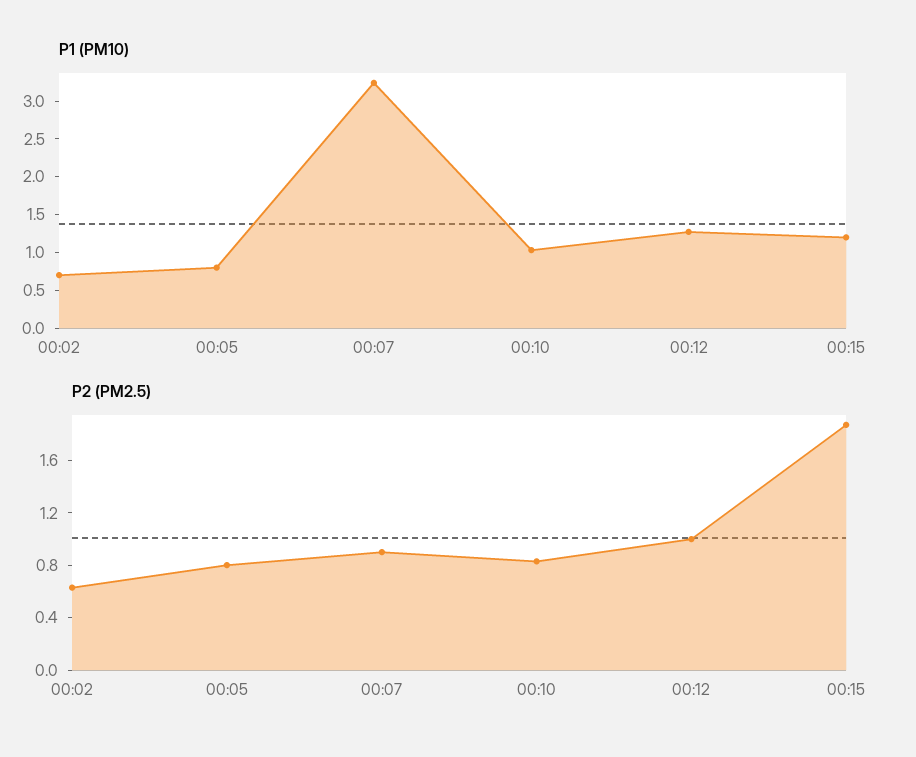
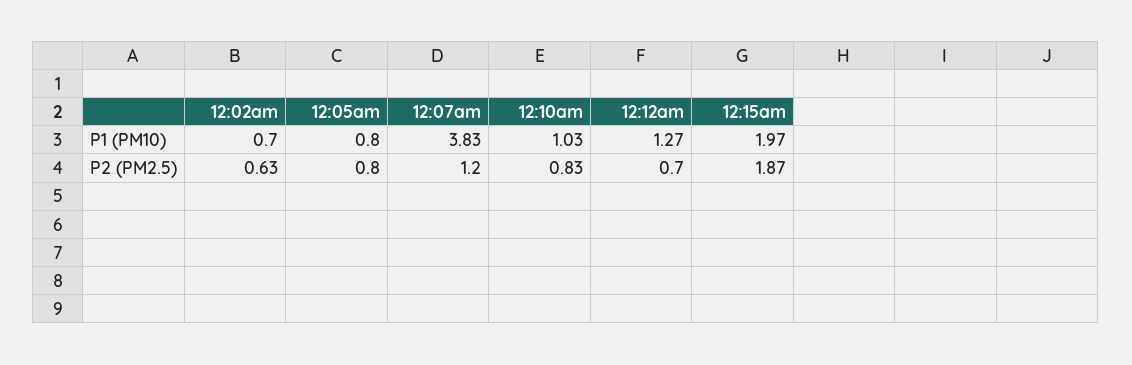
  {
    "P1 (PM10)": {
      "00:02": 0.7,
      "00:05": 0.8,
-     "00:07": 3.25,
+     "00:07": 3.83,
      "00:10": 1.03,
      "00:12": 1.27,
-     "00:15": 1.25
+     "00:15": 1.97
    },
    "P2 (PM2.5)": {
      "00:02": 0.63,
      "00:05": 0.8,
-     "00:07": 0.9,
+     "00:07": 1.2,
      "00:10": 0.83,
-     "00:12": 1,
+     "00:12": 0.7,
      "00:15": 1.87
    }
  }

